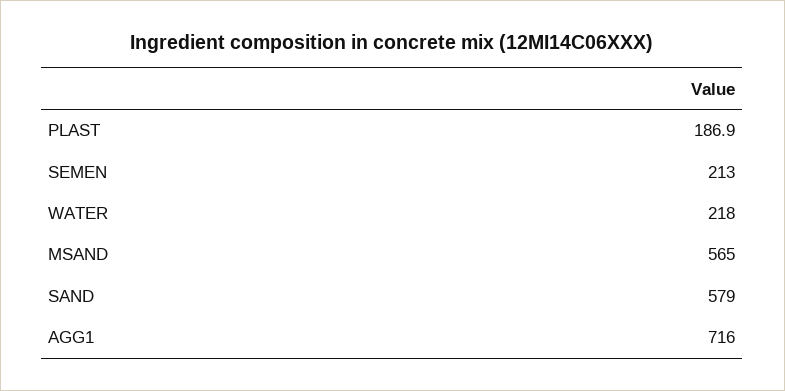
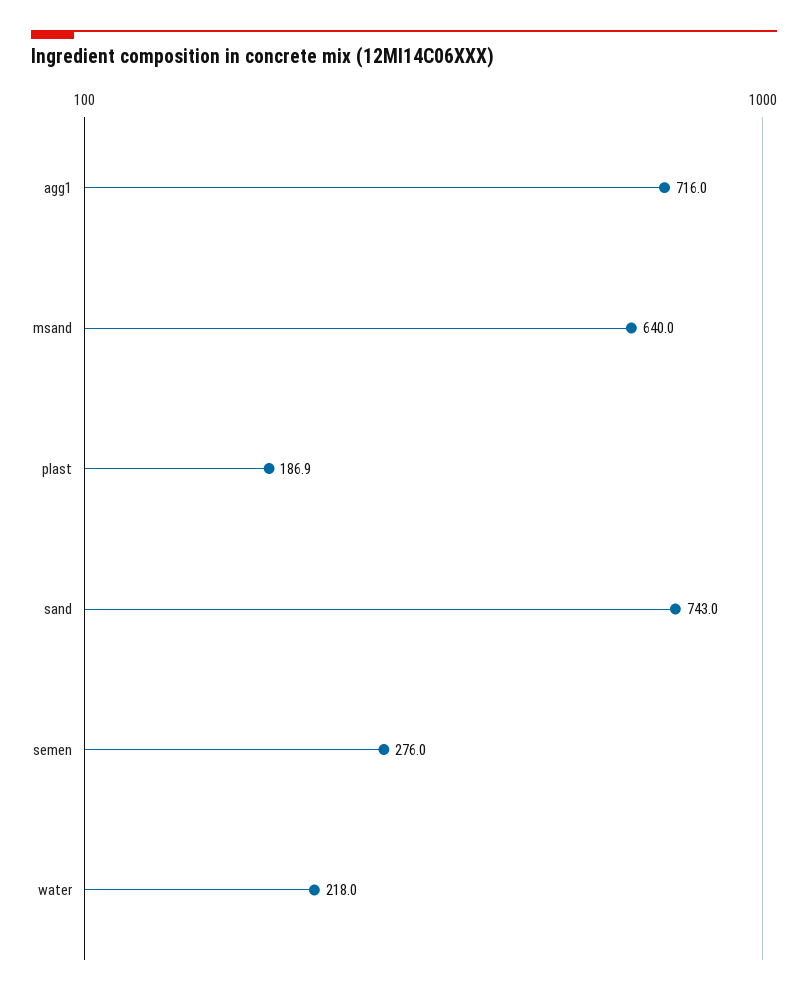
  {
    "PLAST": 186.9,
-   "SEMEN": 213,
+   "SEMEN": 276,
    "WATER": 218,
-   "MSAND": 565,
+   "MSAND": 640,
-   "SAND": 579,
+   "SAND": 743,
    "AGG1": 716
  }

